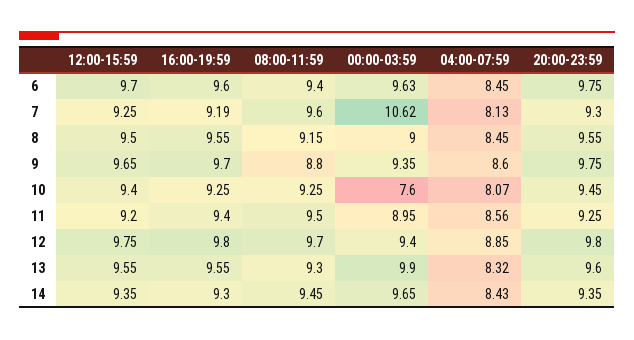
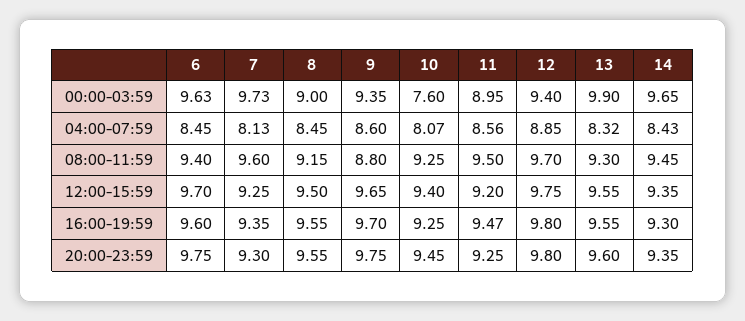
  {
    "12:00-15:59": {
      "6": 9.7,
      "7": 9.25,
      "8": 9.5,
      "9": 9.65,
      "10": 9.4,
      "11": 9.2,
      "12": 9.75,
      "13": 9.55,
      "14": 9.35
    },
    "16:00-19:59": {
      "6": 9.6,
-     "7": 9.19,
+     "7": 9.35,
      "8": 9.55,
      "9": 9.7,
      "10": 9.25,
-     "11": 9.4,
+     "11": 9.47,
      "12": 9.8,
      "13": 9.55,
      "14": 9.3
    },
    "08:00-11:59": {
      "6": 9.4,
      "7": 9.6,
      "8": 9.15,
      "9": 8.8,
      "10": 9.25,
      "11": 9.5,
      "12": 9.7,
      "13": 9.3,
      "14": 9.45
    },
    "00:00-03:59": {
      "6": 9.63,
-     "7": 10.62,
+     "7": 9.73,
      "8": 9,
      "9": 9.35,
      "10": 7.6,
      "11": 8.95,
      "12": 9.4,
      "13": 9.9,
      "14": 9.65
    },
    "04:00-07:59": {
      "6": 8.45,
      "7": 8.13,
      "8": 8.45,
      "9": 8.6,
      "10": 8.07,
      "11": 8.56,
      "12": 8.85,
      "13": 8.32,
      "14": 8.43
    },
    "20:00-23:59": {
      "6": 9.75,
      "7": 9.3,
      "8": 9.55,
      "9": 9.75,
      "10": 9.45,
      "11": 9.25,
      "12": 9.8,
      "13": 9.6,
      "14": 9.35
    }
  }

